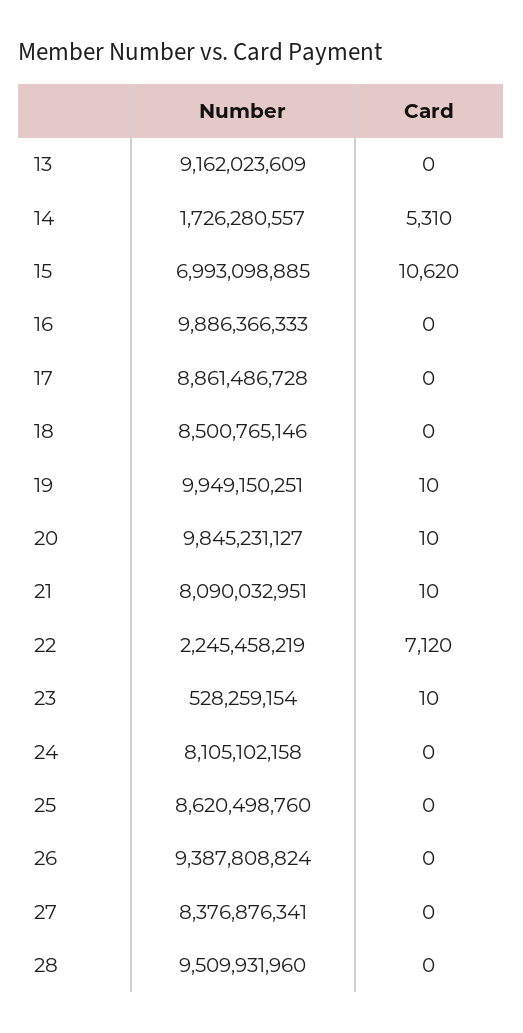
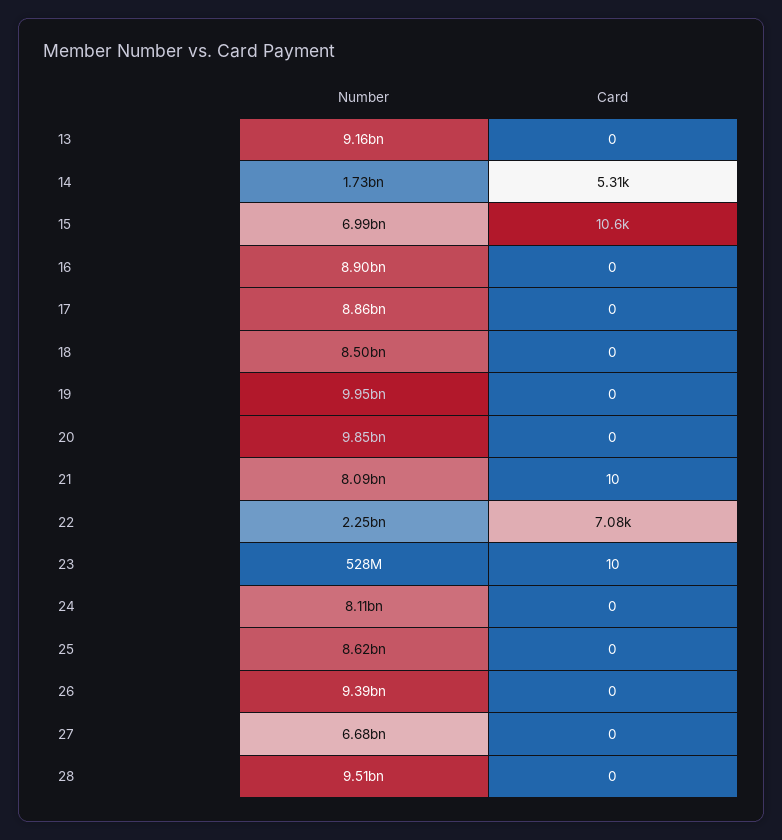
  {
    "Number": {
      "13": 9162023609,
      "14": 1726280557,
      "15": 6993098885,
-     "16": 9886366333,
+     "16": 8900000000,
      "17": 8861486728,
      "18": 8500765146,
      "19": 9949150251,
      "20": 9845231127,
      "21": 8090032951,
      "22": 2245458219,
      "23": 528259154,
      "24": 8105102158,
      "25": 8620498760,
      "26": 9387808824,
-     "27": 8376876341,
+     "27": 6680000000,
      "28": 9509931960
    },
    "Card": {
      "13": 0,
      "14": 5310,
      "15": 10620,
      "16": 0,
      "17": 0,
      "18": 0,
-     "19": 10,
+     "19": 0,
-     "20": 10,
+     "20": 0,
      "21": 10,
-     "22": 7120,
+     "22": 7080,
      "23": 10,
      "24": 0,
      "25": 0,
      "26": 0,
      "27": 0,
      "28": 0
    }
  }

